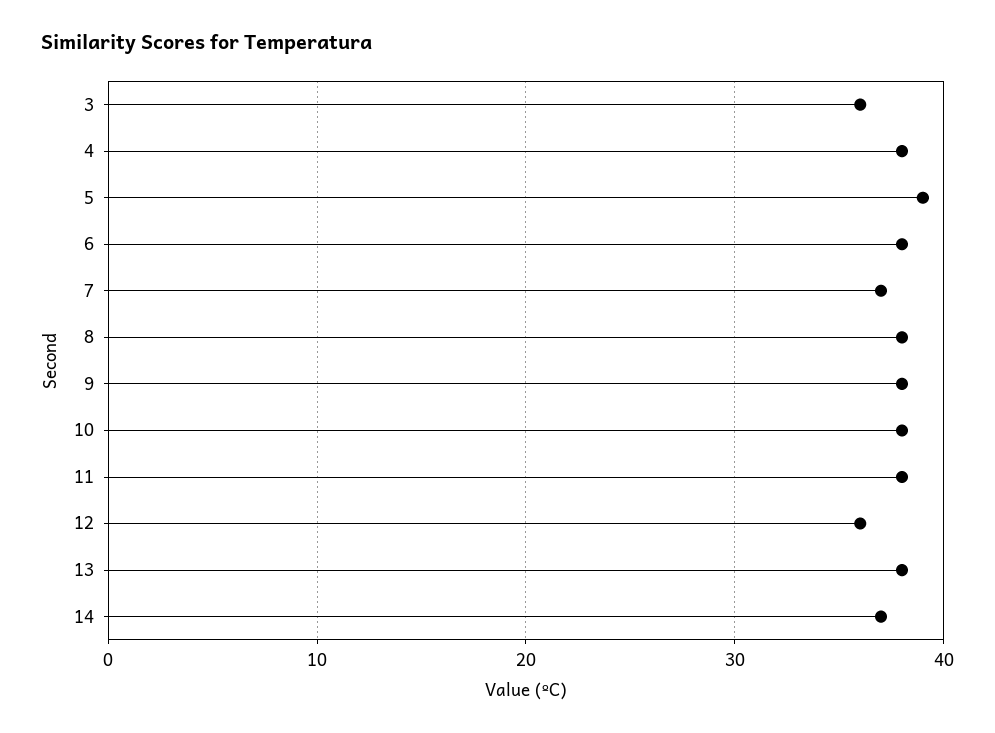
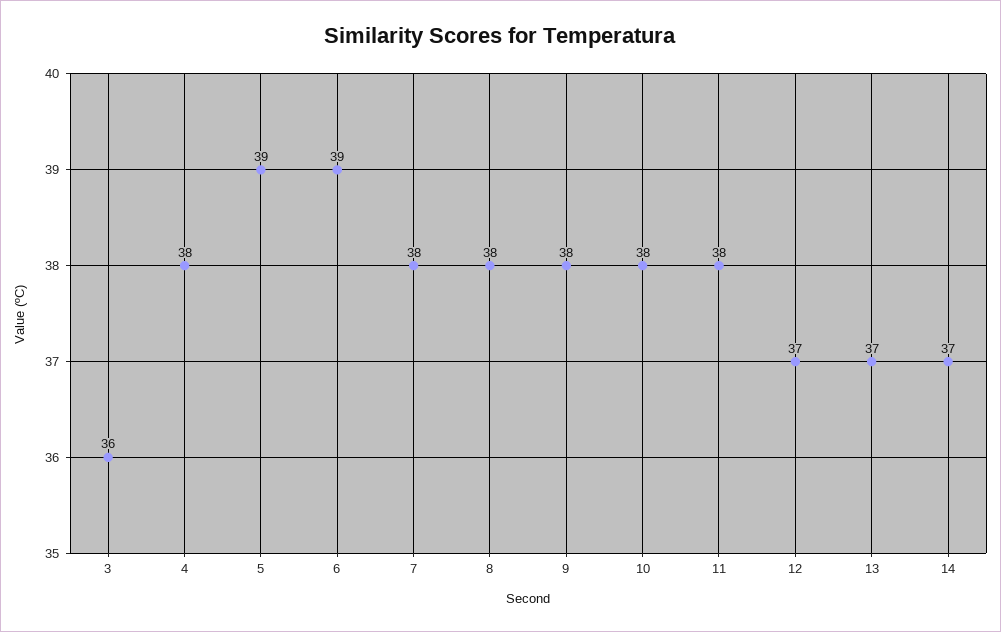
  {
    "3": 36,
    "4": 38,
    "5": 39,
-   "6": 38,
+   "6": 39,
-   "7": 37,
+   "7": 38,
    "8": 38,
    "9": 38,
    "10": 38,
    "11": 38,
-   "12": 36,
+   "12": 37,
-   "13": 38,
+   "13": 37,
    "14": 37
  }

